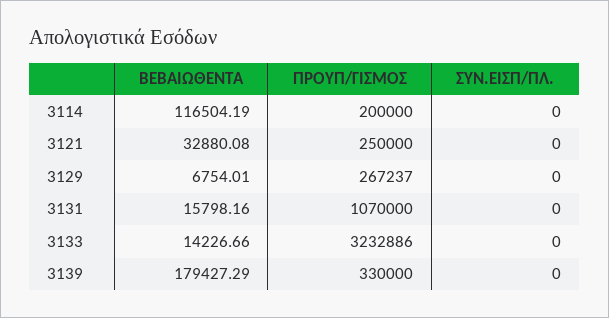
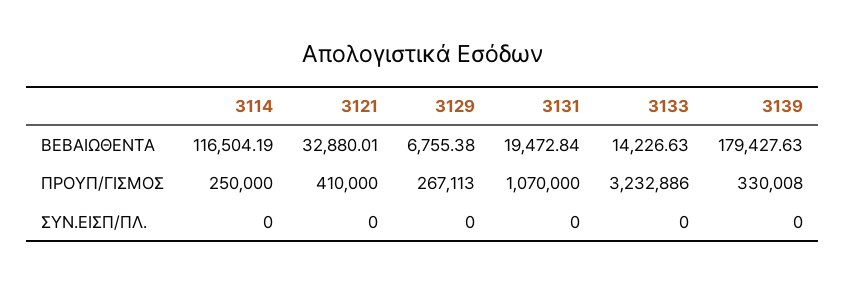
  {
    "ΒΕΒΑΙΩΘΕΝΤΑ": {
      "3114": 116504.19,
-     "3121": 32880.08,
+     "3121": 32880.01,
-     "3129": 6754.01,
+     "3129": 6755.38,
-     "3131": 15798.16,
+     "3131": 19472.84,
-     "3133": 14226.66,
+     "3133": 14226.63,
-     "3139": 179427.29
+     "3139": 179427.63
    },
    "ΠΡΟΥΠ/ΓΙΣΜΟΣ": {
-     "3114": 200000,
+     "3114": 250000,
-     "3121": 250000,
+     "3121": 410000,
-     "3129": 267237,
+     "3129": 267113,
      "3131": 1070000,
      "3133": 3232886,
-     "3139": 330000
+     "3139": 330008
    },
    "ΣΥΝ.ΕΙΣΠ/ΠΛ.": {
      "3114": 0,
      "3121": 0,
      "3129": 0,
      "3131": 0,
      "3133": 0,
      "3139": 0
    }
  }

